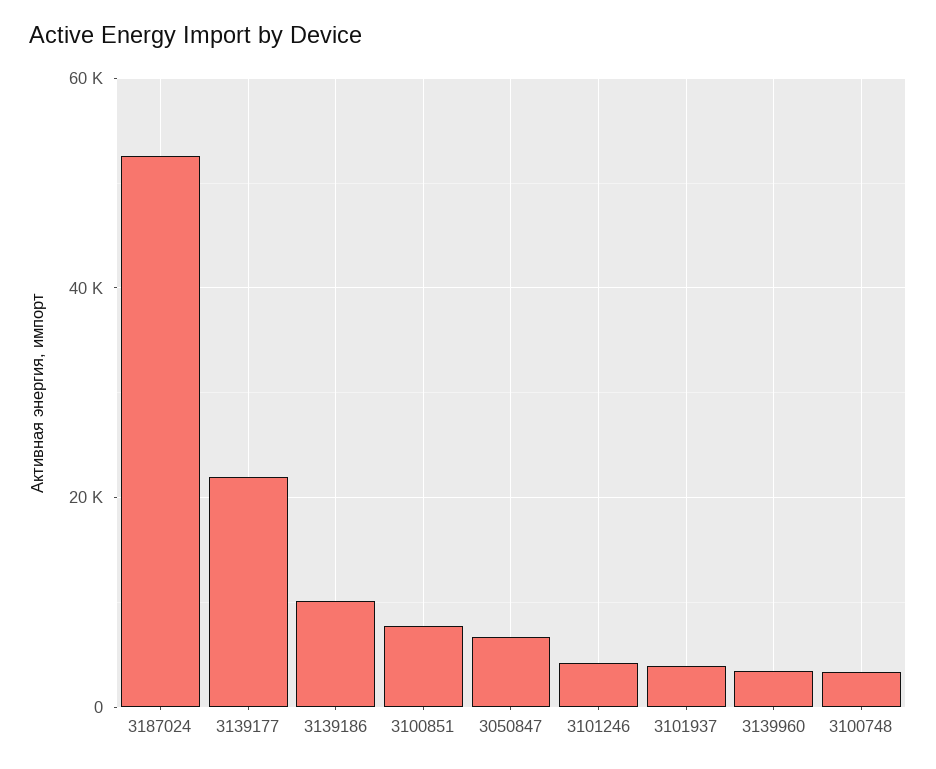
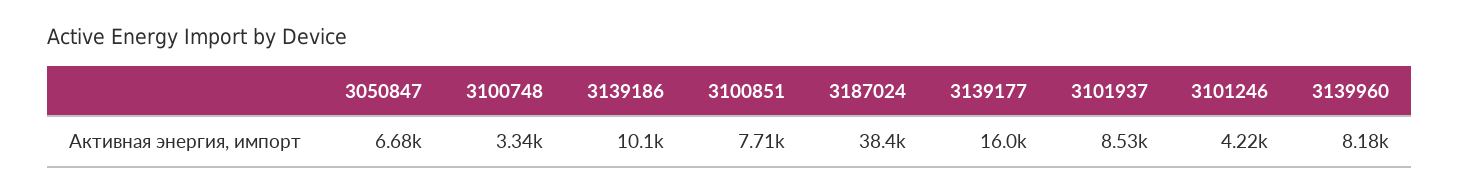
  {
-   "3187024": 52000,
+   "3187024": 38400,
-   "3139177": 22000,
+   "3139177": 16000,
    "3139186": 10100,
    "3100851": 7710,
    "3050847": 6680,
    "3101246": 4220,
-   "3101937": 4000,
+   "3101937": 8530,
-   "3139960": 4000,
+   "3139960": 8180,
    "3100748": 3340
  }

